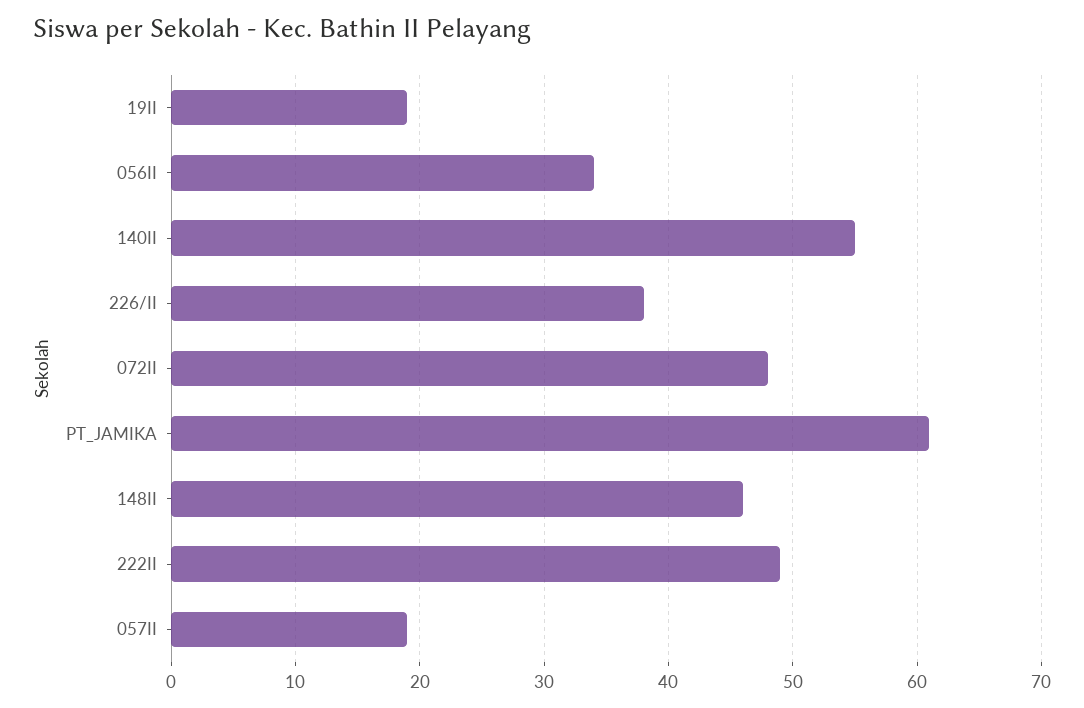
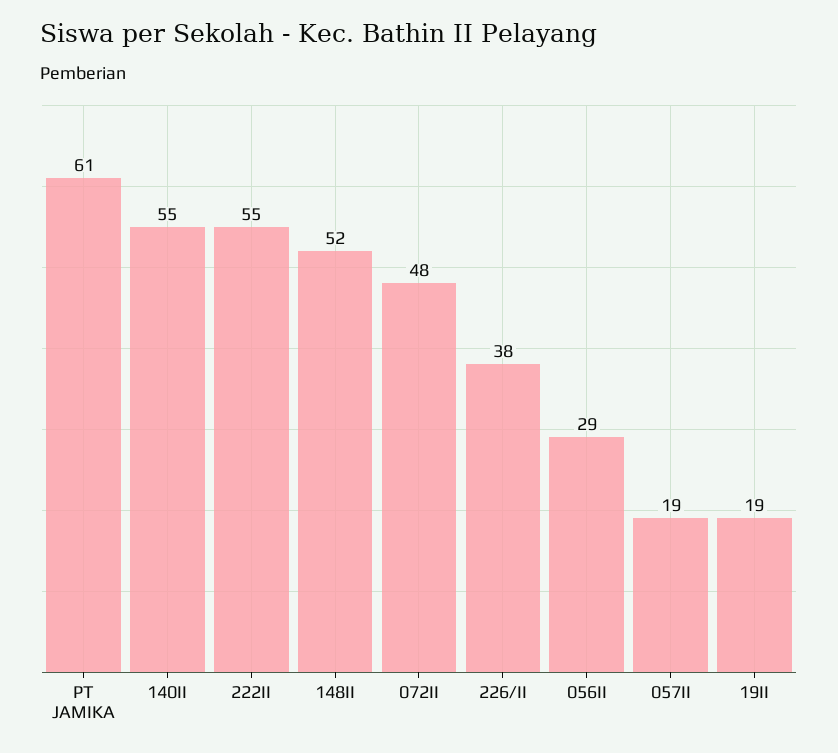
  {
    "19II": 19,
-   "056II": 34,
+   "056II": 29,
    "140II": 55,
    "226/II": 38,
    "072II": 48,
    "PT_JAMIKA": 61,
-   "148II": 46,
+   "148II": 52,
-   "222II": 49,
+   "222II": 55,
    "057II": 19
  }

